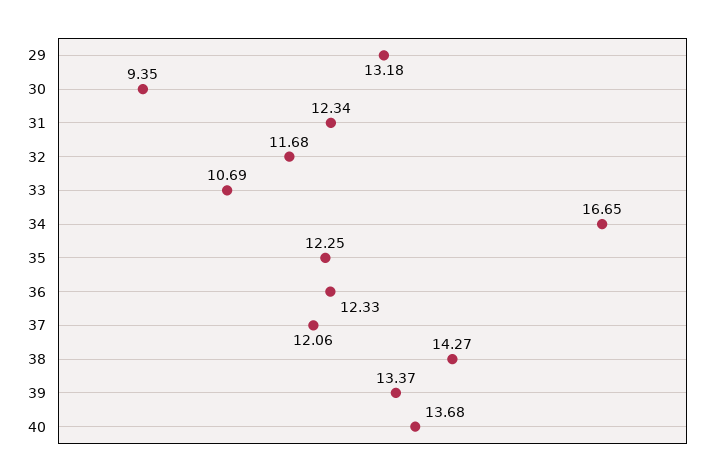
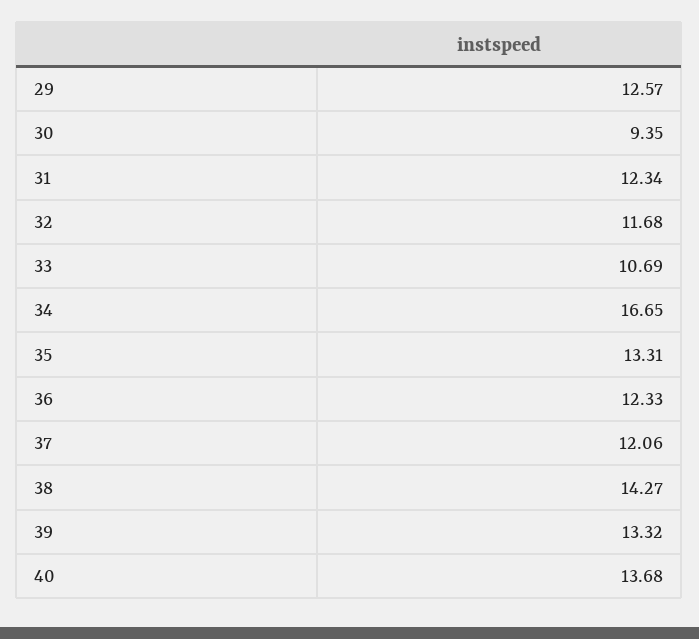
  {
-   "29": 13.18,
+   "29": 12.57,
    "30": 9.35,
    "31": 12.34,
    "32": 11.68,
    "33": 10.69,
    "34": 16.65,
-   "35": 12.25,
+   "35": 13.31,
    "36": 12.33,
    "37": 12.06,
    "38": 14.27,
-   "39": 13.37,
+   "39": 13.32,
    "40": 13.68
  }

